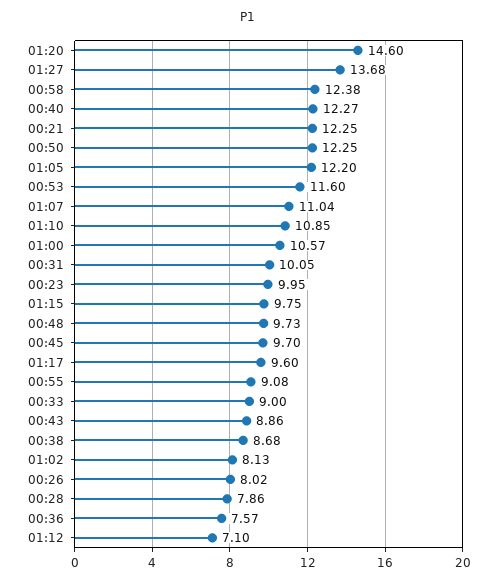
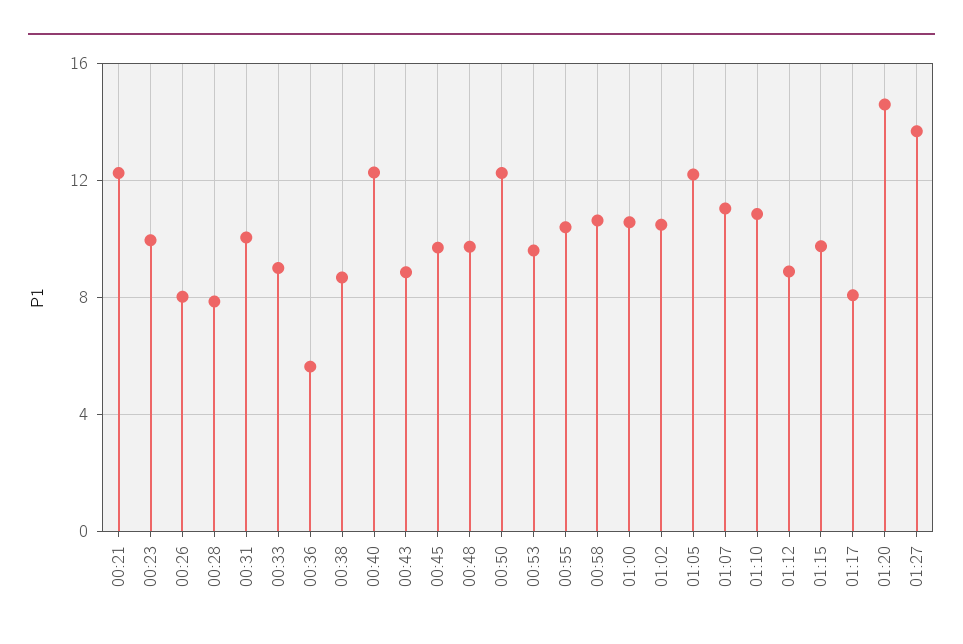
  {
    "01:20": 14.6,
    "01:27": 13.68,
-   "00:58": 12.38,
+   "00:58": 10.5,
    "00:40": 12.27,
    "00:21": 12.25,
    "00:50": 12.25,
    "01:05": 12.2,
-   "00:53": 11.6,
+   "00:53": 9.5,
    "01:07": 11.04,
    "01:10": 10.85,
    "01:00": 10.57,
    "00:31": 10.05,
    "00:23": 9.95,
    "01:15": 9.75,
    "00:48": 9.73,
    "00:45": 9.7,
-   "01:17": 9.6,
+   "01:17": 8,
-   "00:55": 9.08,
+   "00:55": 10.5,
    "00:33": 9,
    "00:43": 8.86,
    "00:38": 8.68,
-   "01:02": 8.13,
+   "01:02": 10.5,
    "00:26": 8.02,
    "00:28": 7.86,
-   "00:36": 7.57,
+   "00:36": 5.5,
-   "01:12": 7.1
+   "01:12": 9
  }

